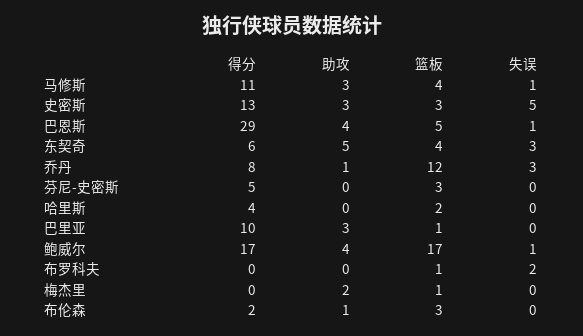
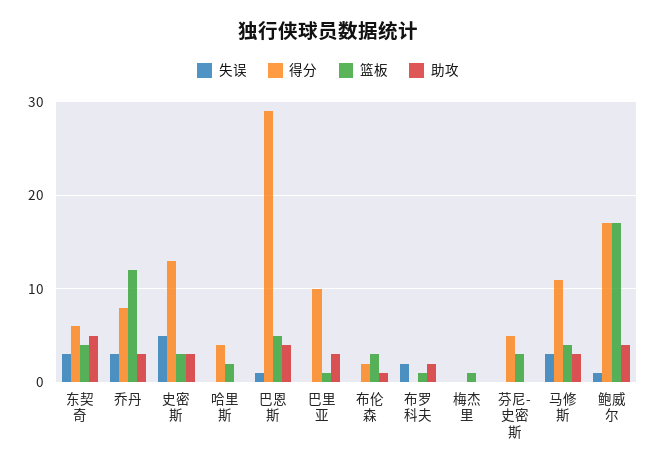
  {
    "得分": {
      "马修斯": 11,
      "史密斯": 13,
      "巴恩斯": 29,
      "东契奇": 6,
      "乔丹": 8,
      "芬尼-史密斯": 5,
      "哈里斯": 4,
      "巴里亚": 10,
      "鲍威尔": 17,
      "布罗科夫": 0,
      "梅杰里": 0,
      "布伦森": 2
    },
    "助攻": {
      "马修斯": 3,
      "史密斯": 3,
      "巴恩斯": 4,
      "东契奇": 5,
-     "乔丹": 1,
+     "乔丹": 3,
      "芬尼-史密斯": 0,
      "哈里斯": 0,
      "巴里亚": 3,
      "鲍威尔": 4,
-     "布罗科夫": 0,
+     "布罗科夫": 2,
-     "梅杰里": 2,
+     "梅杰里": 0,
      "布伦森": 1
    },
    "篮板": {
      "马修斯": 4,
      "史密斯": 3,
      "巴恩斯": 5,
      "东契奇": 4,
      "乔丹": 12,
      "芬尼-史密斯": 3,
      "哈里斯": 2,
      "巴里亚": 1,
      "鲍威尔": 17,
      "布罗科夫": 1,
      "梅杰里": 1,
      "布伦森": 3
    },
    "失误": {
-     "马修斯": 1,
+     "马修斯": 3,
      "史密斯": 5,
      "巴恩斯": 1,
      "东契奇": 3,
      "乔丹": 3,
      "芬尼-史密斯": 0,
      "哈里斯": 0,
      "巴里亚": 0,
      "鲍威尔": 1,
      "布罗科夫": 2,
      "梅杰里": 0,
      "布伦森": 0
    }
  }

